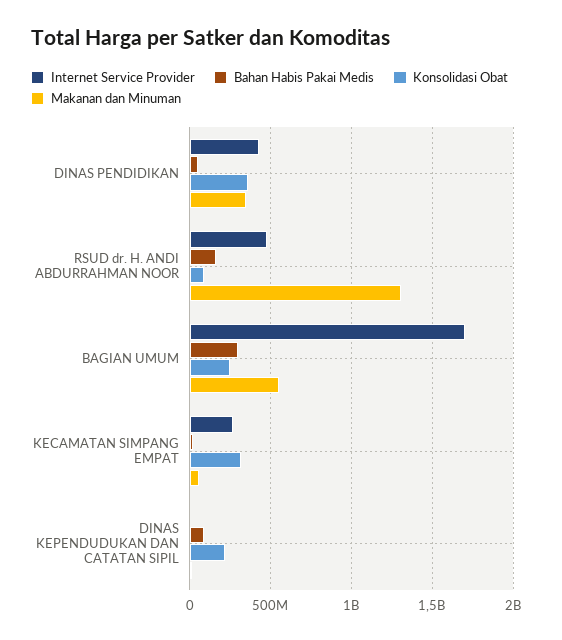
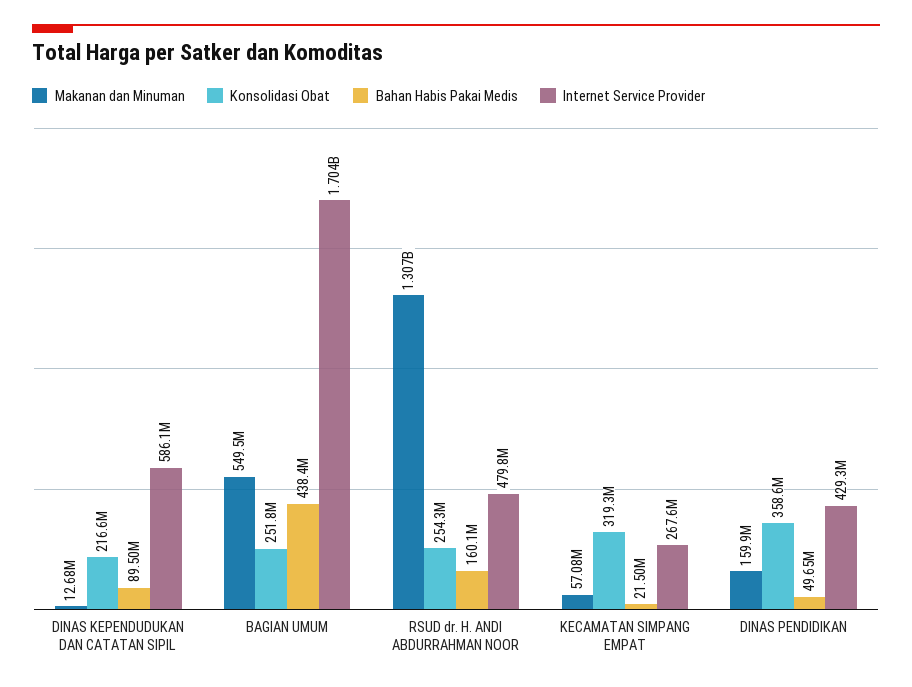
  {
    "Internet Service Provider": {
      "DINAS PENDIDIKAN": 429300000,
      "RSUD dr. H. ANDI ABDURRAHMAN NOOR": 479800000,
      "BAGIAN UMUM": 1704000000,
      "KECAMATAN SIMPANG EMPAT": 267600000,
-     "DINAS KEPENDUDUKAN DAN CATATAN SIPIL": 0
+     "DINAS KEPENDUDUKAN DAN CATATAN SIPIL": 586100000
    },
    "Bahan Habis Pakai Medis": {
      "DINAS PENDIDIKAN": 49650000,
      "RSUD dr. H. ANDI ABDURRAHMAN NOOR": 160100000,
-     "BAGIAN UMUM": 300000000,
+     "BAGIAN UMUM": 438400000,
      "KECAMATAN SIMPANG EMPAT": 21500000,
      "DINAS KEPENDUDUKAN DAN CATATAN SIPIL": 89500000
    },
    "Konsolidasi Obat": {
      "DINAS PENDIDIKAN": 358600000,
-     "RSUD dr. H. ANDI ABDURRAHMAN NOOR": 100000000,
+     "RSUD dr. H. ANDI ABDURRAHMAN NOOR": 254300000,
      "BAGIAN UMUM": 251800000,
      "KECAMATAN SIMPANG EMPAT": 319300000,
      "DINAS KEPENDUDUKAN DAN CATATAN SIPIL": 216600000
    },
    "Makanan dan Minuman": {
-     "DINAS PENDIDIKAN": 350000000,
+     "DINAS PENDIDIKAN": 159900000,
      "RSUD dr. H. ANDI ABDURRAHMAN NOOR": 1307000000,
      "BAGIAN UMUM": 549500000,
      "KECAMATAN SIMPANG EMPAT": 57080000,
      "DINAS KEPENDUDUKAN DAN CATATAN SIPIL": 12680000
    }
  }

